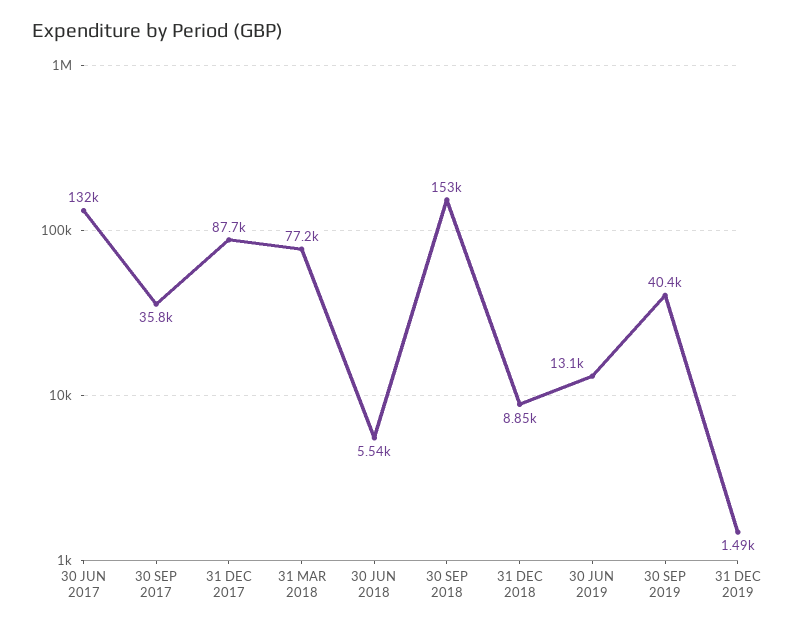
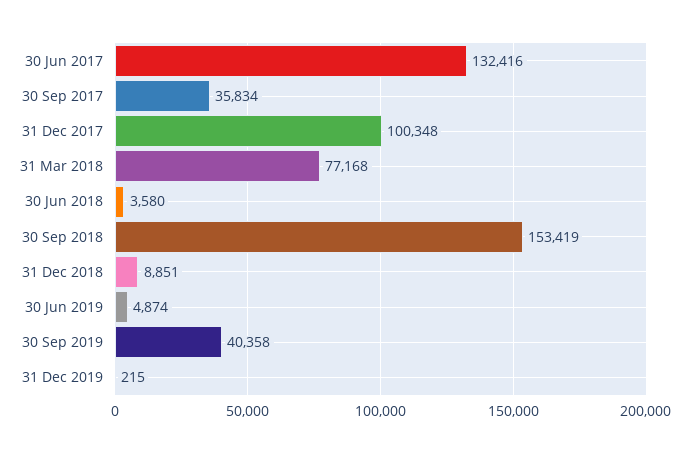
  {
    "30 JUN 2017": 132416,
    "30 SEP 2017": 35834,
-   "31 DEC 2017": 87700,
+   "31 DEC 2017": 100348,
    "31 MAR 2018": 77168,
-   "30 JUN 2018": 5540,
+   "30 JUN 2018": 3580,
    "30 SEP 2018": 153419,
    "31 DEC 2018": 8851,
-   "30 JUN 2019": 13100,
+   "30 JUN 2019": 4874,
    "30 SEP 2019": 40358,
-   "31 DEC 2019": 1490
+   "31 DEC 2019": 215
  }

